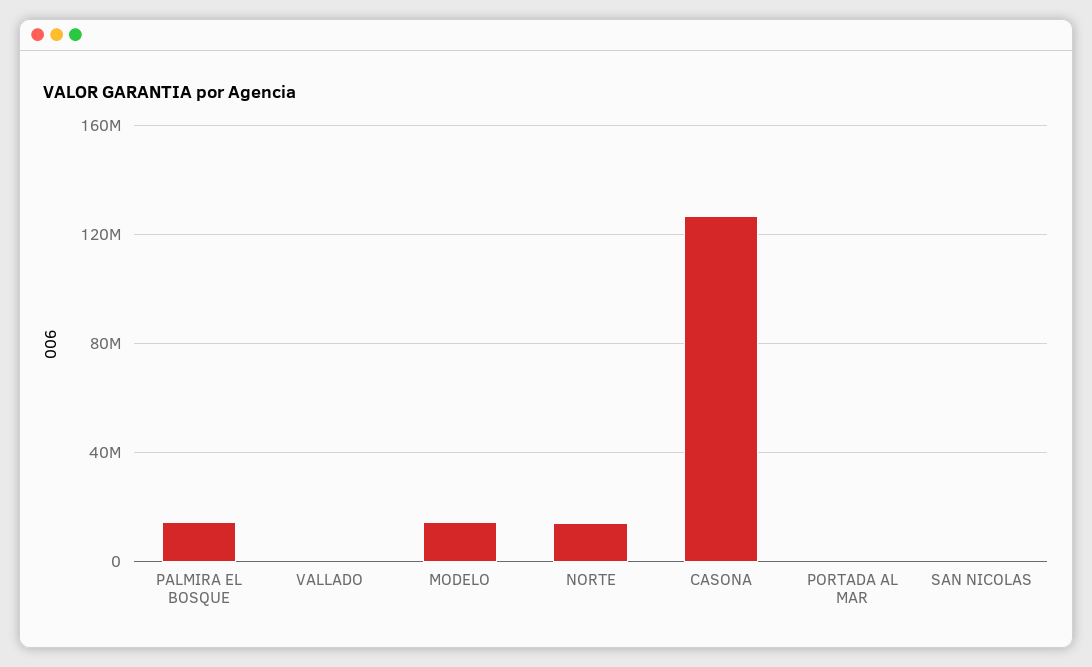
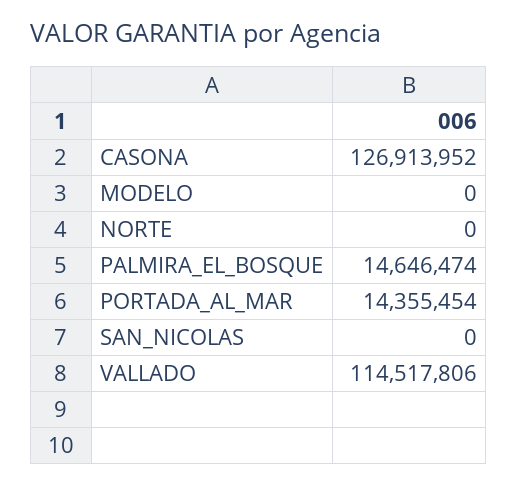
  {
    "PALMIRA EL BOSQUE": 14646474,
-   "VALLADO": 0,
+   "VALLADO": 114517806,
-   "MODELO": 15000000,
+   "MODELO": 0,
-   "NORTE": 15000000,
+   "NORTE": 0,
    "CASONA": 126913952,
-   "PORTADA AL MAR": 0,
+   "PORTADA AL MAR": 14355454,
    "SAN NICOLAS": 0
  }

